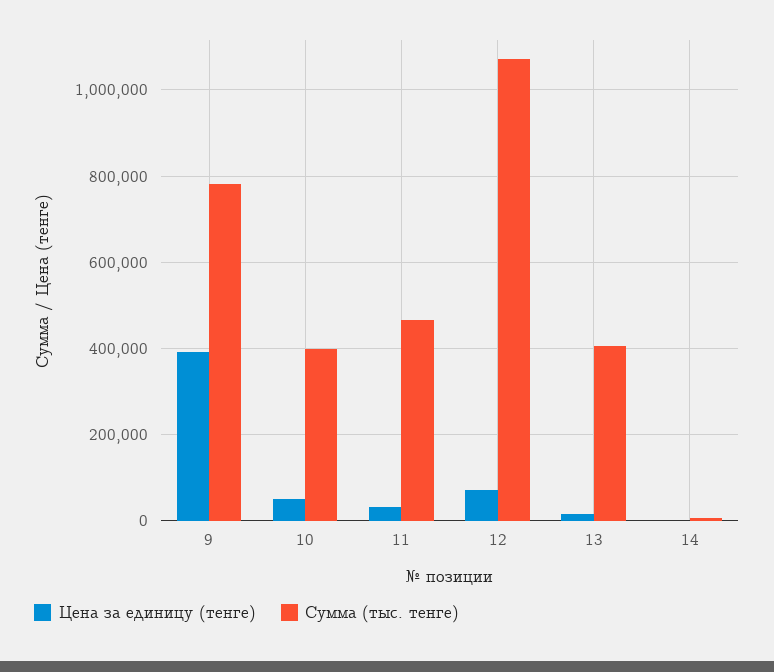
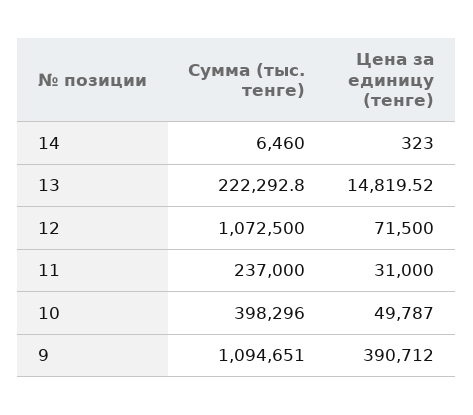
  {
    "Цена за единицу (тенге)": {
      "9": 390712,
      "10": 49787,
      "11": 31000,
      "12": 71500,
      "13": 14819.52,
      "14": 323
    },
    "Сумма (тыс. тенге)": {
-     "9": 780000,
+     "9": 1094651,
      "10": 398296,
-     "11": 460000,
+     "11": 237000,
      "12": 1072500,
-     "13": 400000,
+     "13": 222292.8,
      "14": 6460
    }
  }

